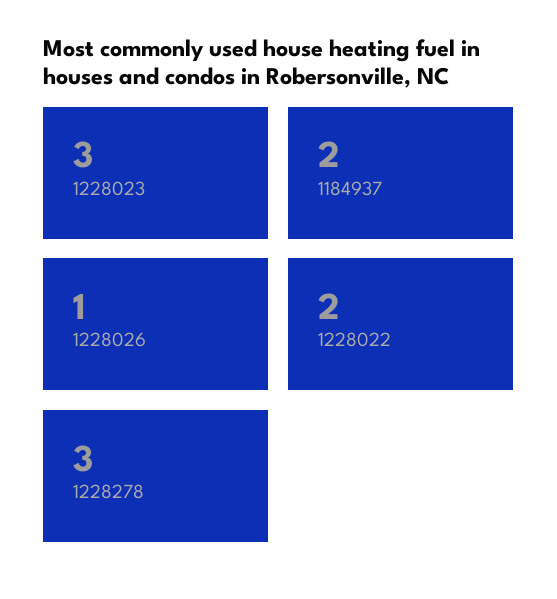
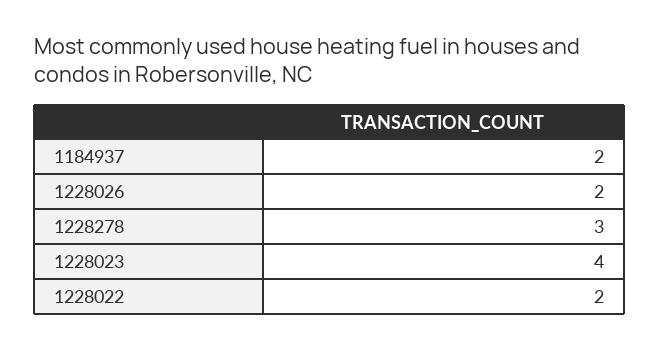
  {
-   "1228023": 3,
+   "1228023": 4,
    "1184937": 2,
-   "1228026": 1,
+   "1228026": 2,
    "1228022": 2,
    "1228278": 3
  }

